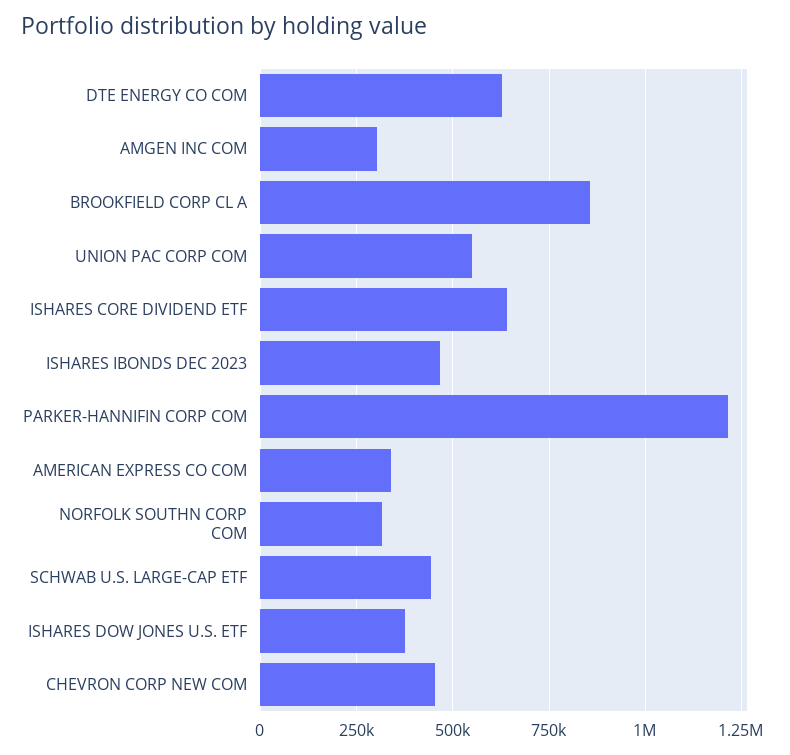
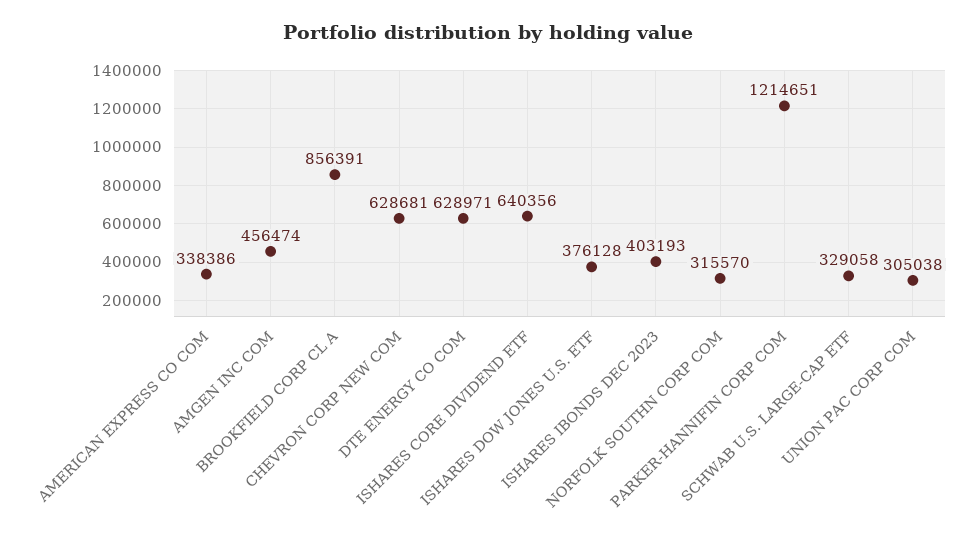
  {
    "DTE ENERGY CO COM": 628971,
-   "AMGEN INC COM": 300000,
+   "AMGEN INC COM": 456474,
    "BROOKFIELD CORP CL A": 856391,
-   "UNION PAC CORP COM": 550000,
+   "UNION PAC CORP COM": 305038,
    "ISHARES CORE DIVIDEND ETF": 640356,
-   "ISHARES IBONDS DEC 2023": 475000,
+   "ISHARES IBONDS DEC 2023": 403193,
    "PARKER-HANNIFIN CORP COM": 1214651,
    "AMERICAN EXPRESS CO COM": 338386,
    "NORFOLK SOUTHN CORP COM": 315570,
-   "SCHWAB U.S. LARGE-CAP ETF": 450000,
+   "SCHWAB U.S. LARGE-CAP ETF": 329058,
    "ISHARES DOW JONES U.S. ETF": 376128,
-   "CHEVRON CORP NEW COM": 450000
+   "CHEVRON CORP NEW COM": 628681
  }

